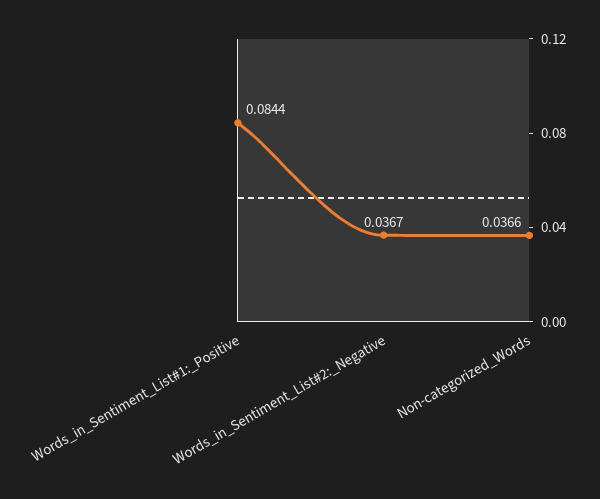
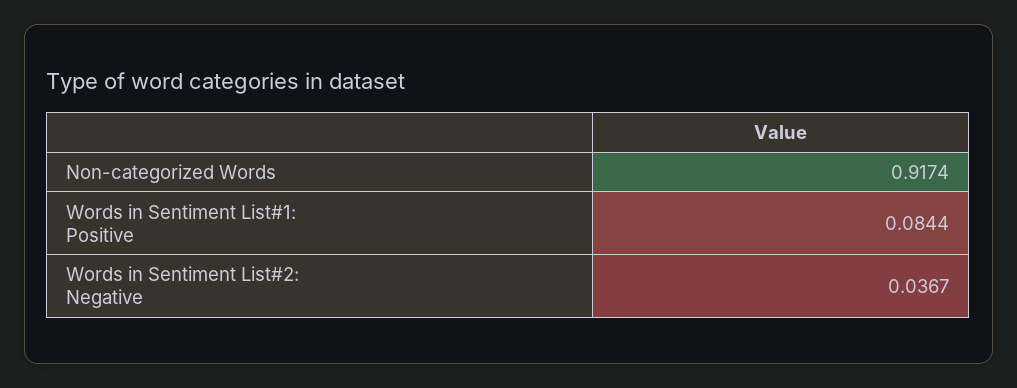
  {
    "Words_in_Sentiment_List#1:_Positive": 0.0844,
    "Words_in_Sentiment_List#2:_Negative": 0.0367,
-   "Non-categorized_Words": 0.0366
+   "Non-categorized_Words": 0.9174
  }

